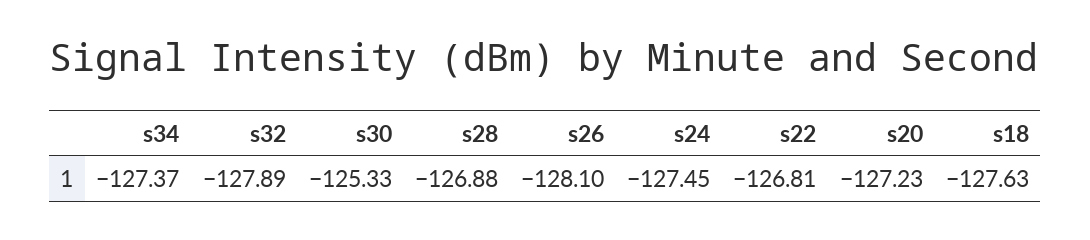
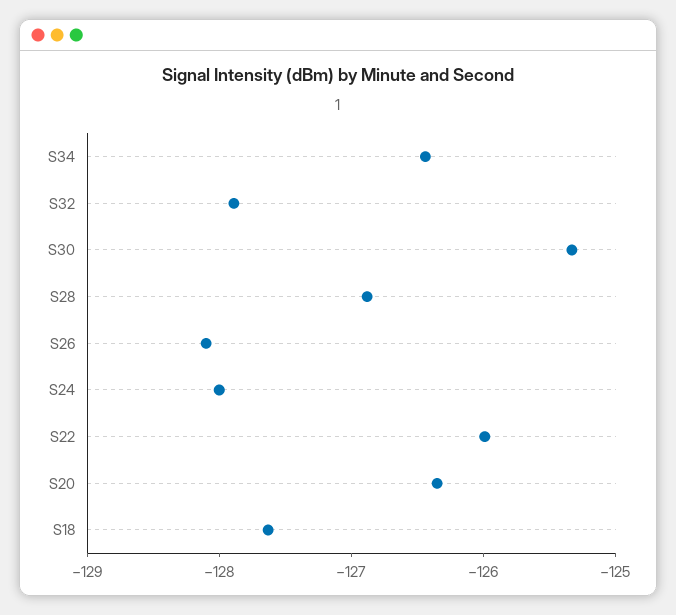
  {
-   "s34": -127.37,
+   "s34": -126.4,
    "s32": -127.89,
    "s30": -125.33,
    "s28": -126.88,
    "s26": -128.1,
-   "s24": -127.45,
+   "s24": -128,
-   "s22": -126.81,
+   "s22": -126,
-   "s20": -127.23,
+   "s20": -126.4,
    "s18": -127.63
  }

